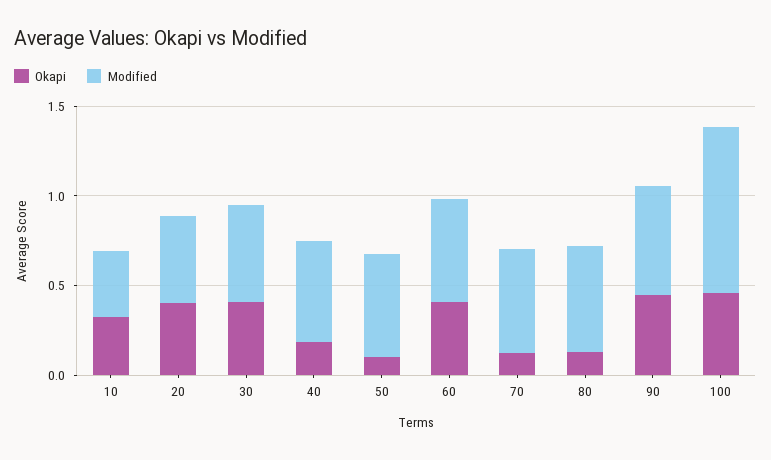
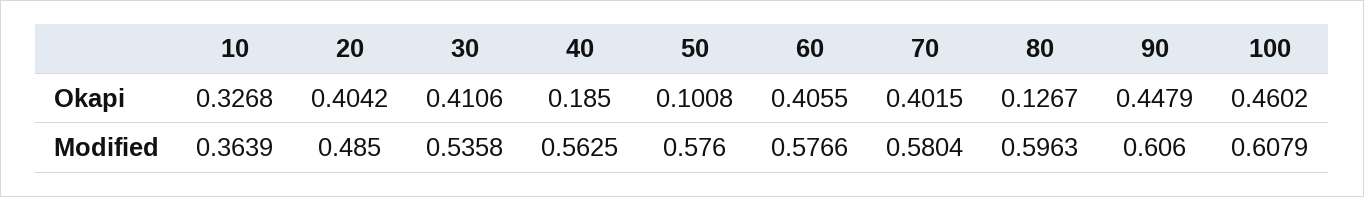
  {
    "Okapi": {
      "10": 0.3268,
      "20": 0.4042,
      "30": 0.4106,
      "40": 0.185,
      "50": 0.1008,
      "60": 0.4055,
-     "70": 0.1,
+     "70": 0.4015,
      "80": 0.1267,
      "90": 0.4479,
      "100": 0.4602
    },
    "Modified": {
      "10": 0.3639,
      "20": 0.485,
      "30": 0.5358,
      "40": 0.5625,
      "50": 0.576,
      "60": 0.5766,
      "70": 0.5804,
      "80": 0.5963,
      "90": 0.606,
-     "100": 0.9
+     "100": 0.6079
    }
  }

